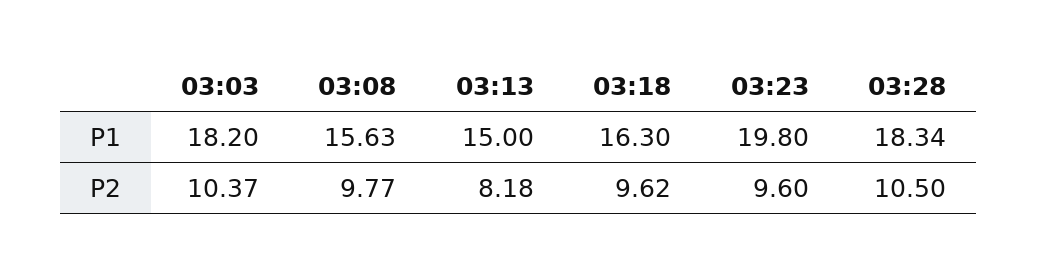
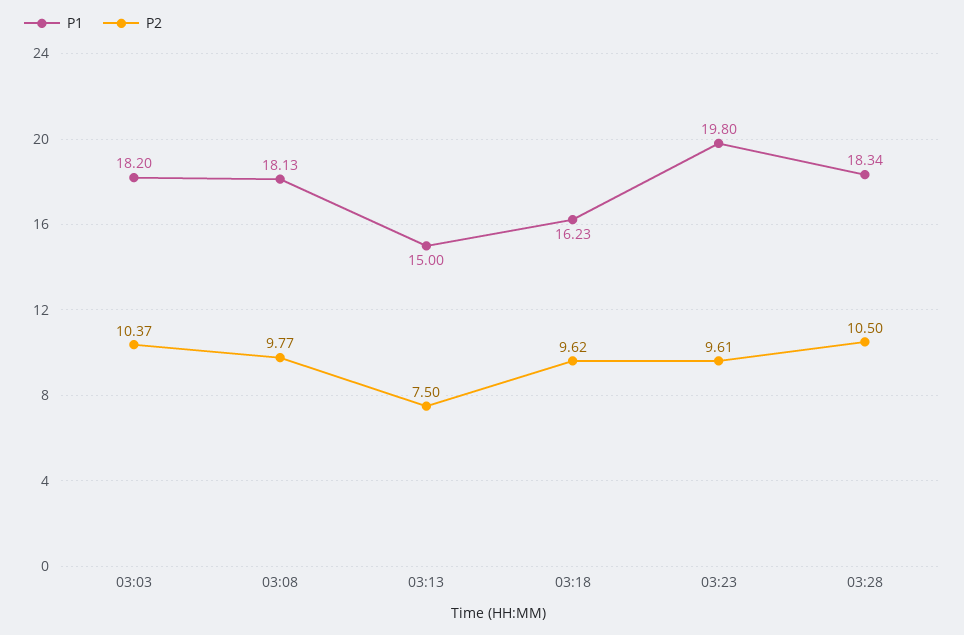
  {
    "P1": {
      "03:03": 18.2,
-     "03:08": 15.63,
+     "03:08": 18.13,
      "03:13": 15,
-     "03:18": 16.3,
+     "03:18": 16.23,
      "03:23": 19.8,
      "03:28": 18.34
    },
    "P2": {
      "03:03": 10.37,
      "03:08": 9.77,
-     "03:13": 8.18,
+     "03:13": 7.5,
      "03:18": 9.62,
-     "03:23": 9.6,
+     "03:23": 9.61,
      "03:28": 10.5
    }
  }

